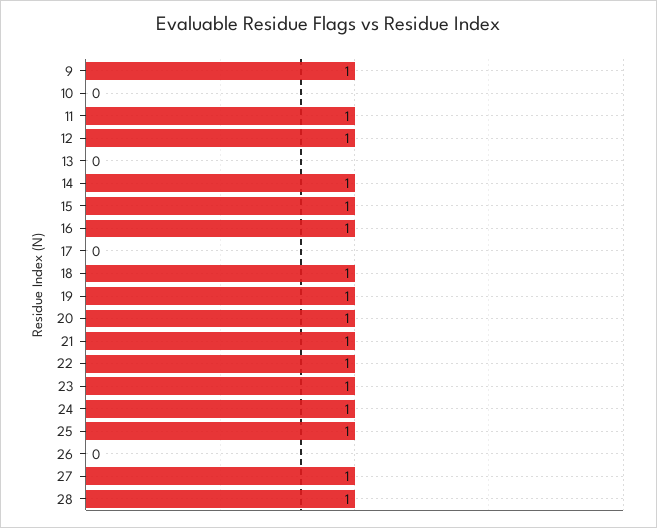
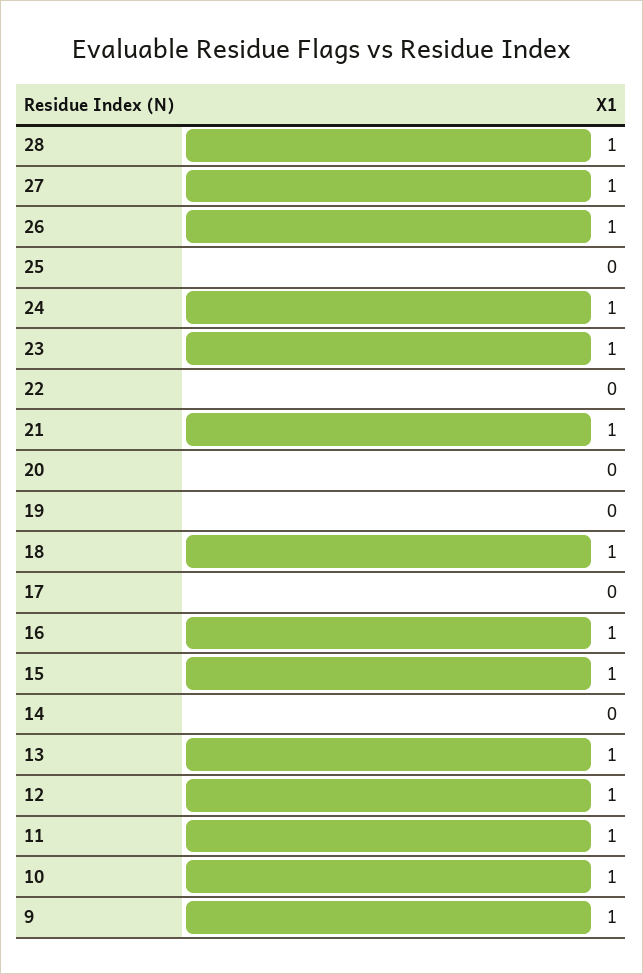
  {
    "9": 1,
-   "10": 0,
+   "10": 1,
    "11": 1,
    "12": 1,
-   "13": 0,
+   "13": 1,
-   "14": 1,
+   "14": 0,
    "15": 1,
    "16": 1,
    "17": 0,
    "18": 1,
-   "19": 1,
+   "19": 0,
-   "20": 1,
+   "20": 0,
    "21": 1,
-   "22": 1,
+   "22": 0,
    "23": 1,
    "24": 1,
-   "25": 1,
+   "25": 0,
-   "26": 0,
+   "26": 1,
    "27": 1,
    "28": 1
  }

